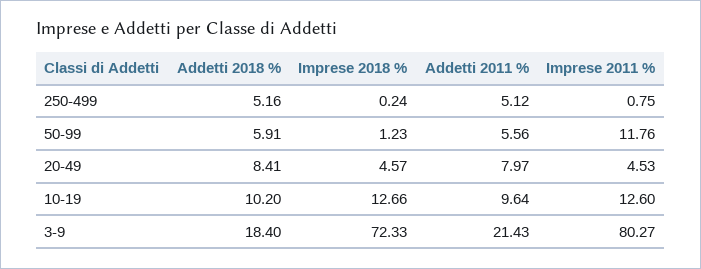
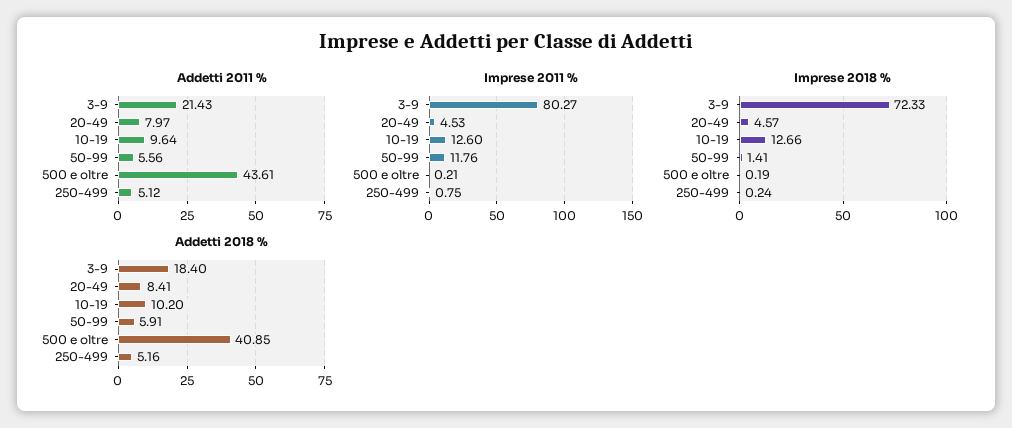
  {
    "Addetti 2018 %": {
      "250-499": 5.16,
      "50-99": 5.91,
      "20-49": 8.41,
      "10-19": 10.2,
-     "3-9": 18.4
+     "3-9": 18.4,
+     "500 e oltre": 40.85
    },
    "Imprese 2018 %": {
      "250-499": 0.24,
-     "50-99": 1.23,
+     "50-99": 1.41,
      "20-49": 4.57,
      "10-19": 12.66,
-     "3-9": 72.33
+     "3-9": 72.33,
+     "500 e oltre": 0.19
    },
    "Addetti 2011 %": {
      "250-499": 5.12,
      "50-99": 5.56,
      "20-49": 7.97,
      "10-19": 9.64,
-     "3-9": 21.43
+     "3-9": 21.43,
+     "500 e oltre": 43.61
    },
    "Imprese 2011 %": {
      "250-499": 0.75,
      "50-99": 11.76,
      "20-49": 4.53,
      "10-19": 12.6,
-     "3-9": 80.27
+     "3-9": 80.27,
+     "500 e oltre": 0.21
    }
  }

